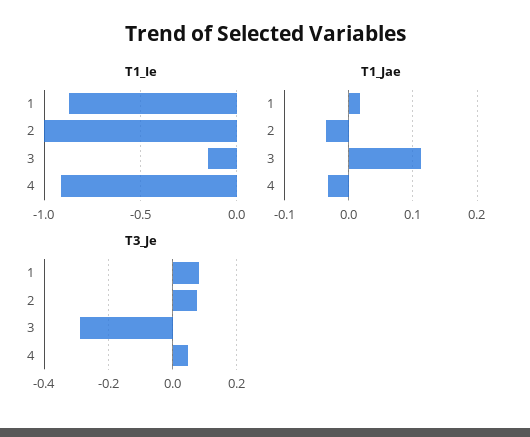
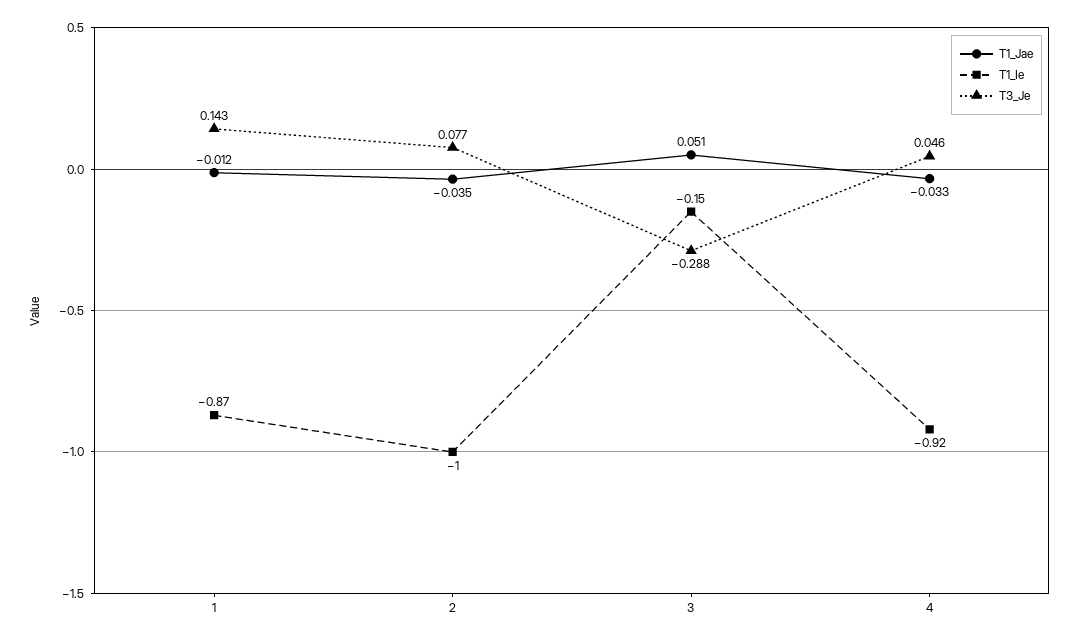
  {
    "T1_Ie": {
      "1": -0.87,
      "2": -1,
      "3": -0.15,
      "4": -0.92
    },
    "T1_Jae": {
-     "1": 0.02,
+     "1": -0.012,
      "2": -0.035,
-     "3": 0.11,
+     "3": 0.051,
      "4": -0.033
    },
    "T3_Je": {
-     "1": 0.08,
+     "1": 0.143,
      "2": 0.077,
      "3": -0.288,
      "4": 0.046
    }
  }

